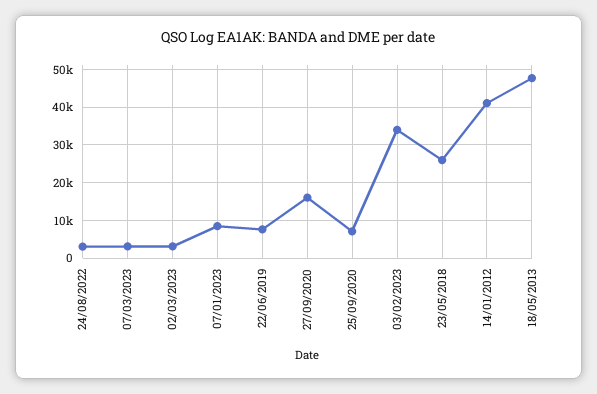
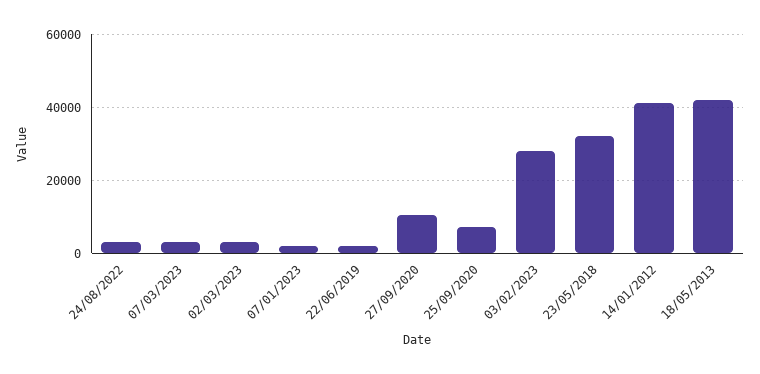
  {
    "24/08/2022": 4000,
    "07/03/2023": 4000,
    "02/03/2023": 4000,
-   "07/01/2023": 8000,
+   "07/01/2023": 2000,
-   "22/06/2019": 8000,
+   "22/06/2019": 2000,
-   "27/09/2020": 16000,
+   "27/09/2020": 10000,
    "25/09/2020": 8000,
-   "03/02/2023": 34000,
+   "03/02/2023": 28000,
-   "23/05/2018": 26000,
+   "23/05/2018": 32000,
    "14/01/2012": 42000,
-   "18/05/2013": 48000
+   "18/05/2013": 42000
  }

